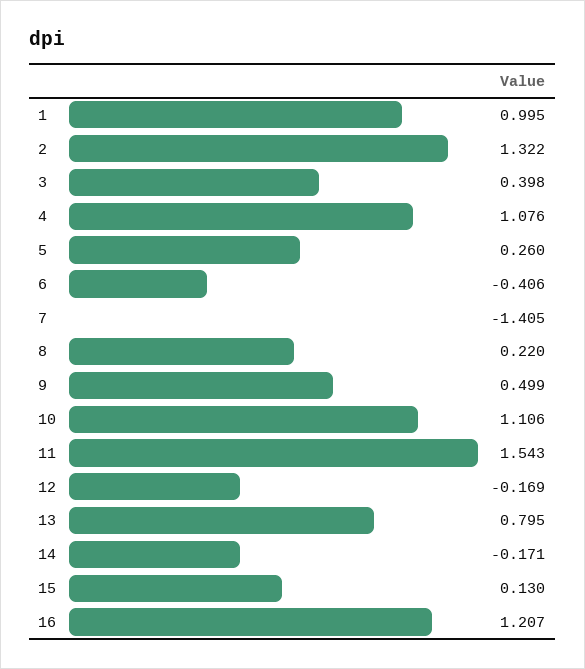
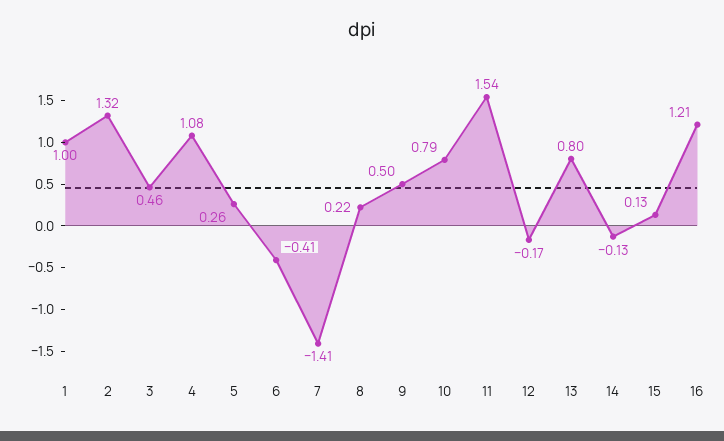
  {
    "1": 0.995,
    "2": 1.322,
-   "3": 0.398,
+   "3": 0.46,
    "4": 1.076,
    "5": 0.26,
    "6": -0.406,
    "7": -1.405,
    "8": 0.22,
    "9": 0.499,
-   "10": 1.106,
+   "10": 0.79,
    "11": 1.543,
    "12": -0.169,
    "13": 0.795,
-   "14": -0.171,
+   "14": -0.13,
    "15": 0.13,
    "16": 1.207
  }

